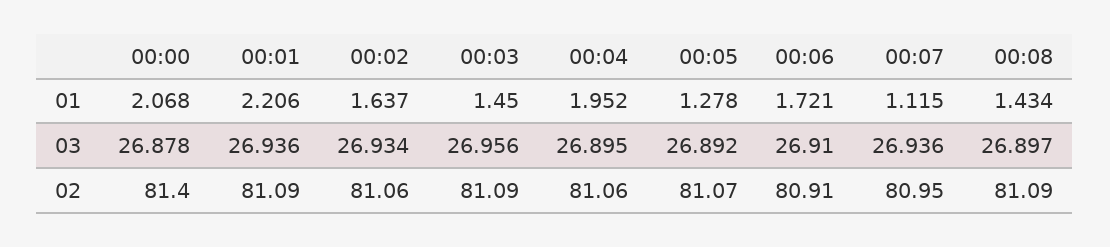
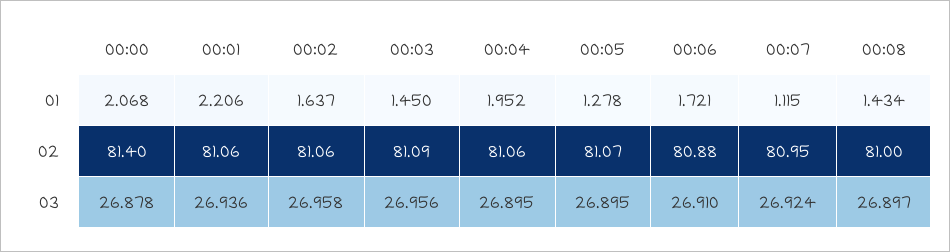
  {
    "00:00": {
      "01": 2.068,
      "03": 26.878,
      "02": 81.4
    },
    "00:01": {
      "01": 2.206,
      "03": 26.936,
-     "02": 81.09
+     "02": 81.06
    },
    "00:02": {
      "01": 1.637,
-     "03": 26.934,
+     "03": 26.958,
      "02": 81.06
    },
    "00:03": {
      "01": 1.45,
      "03": 26.956,
      "02": 81.09
    },
    "00:04": {
      "01": 1.952,
      "03": 26.895,
      "02": 81.06
    },
    "00:05": {
      "01": 1.278,
-     "03": 26.892,
+     "03": 26.895,
      "02": 81.07
    },
    "00:06": {
      "01": 1.721,
      "03": 26.91,
-     "02": 80.91
+     "02": 80.88
    },
    "00:07": {
      "01": 1.115,
-     "03": 26.936,
+     "03": 26.924,
      "02": 80.95
    },
    "00:08": {
      "01": 1.434,
      "03": 26.897,
-     "02": 81.09
+     "02": 81
    }
  }

